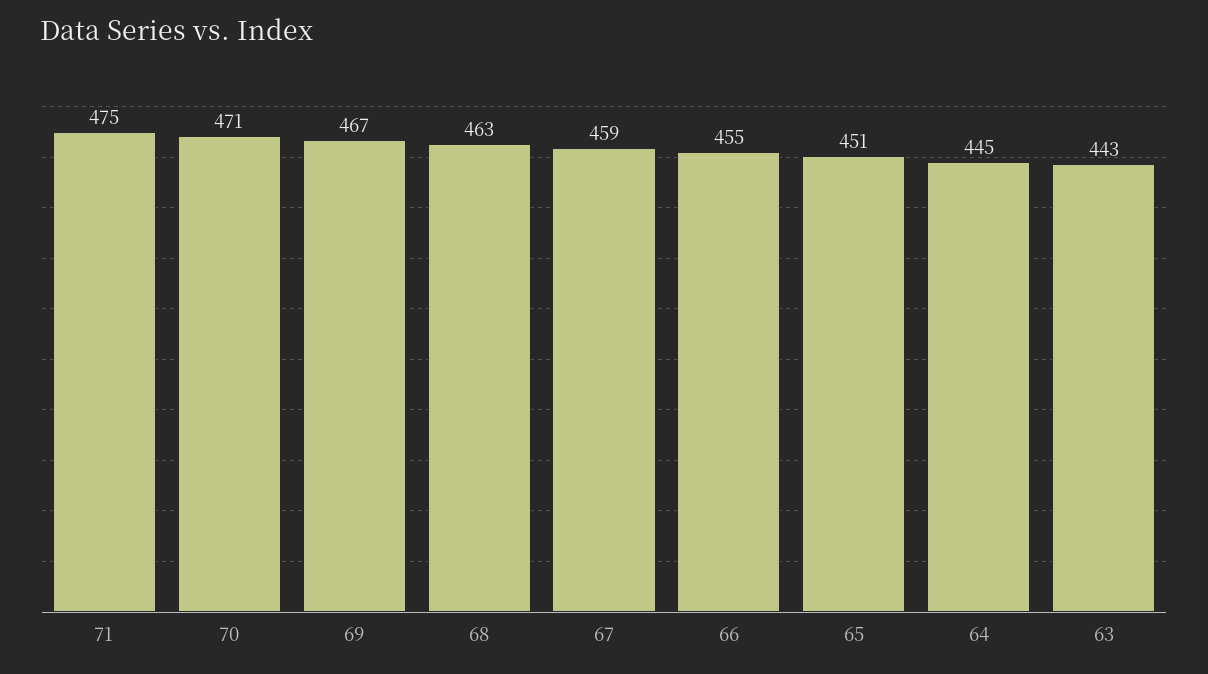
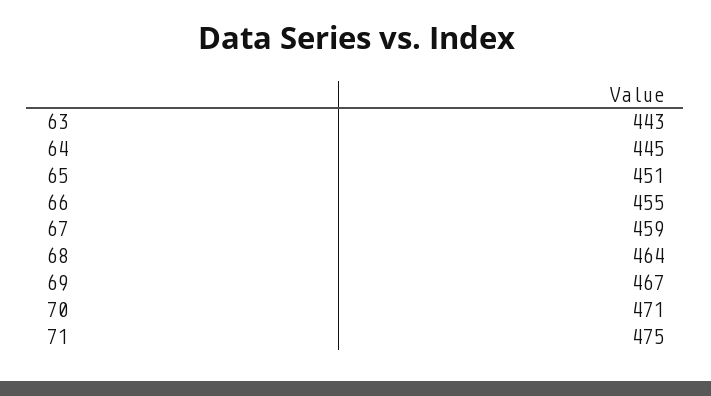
  {
    "71": 475,
    "70": 471,
    "69": 467,
-   "68": 463,
+   "68": 464,
    "67": 459,
    "66": 455,
    "65": 451,
    "64": 445,
    "63": 443
  }

